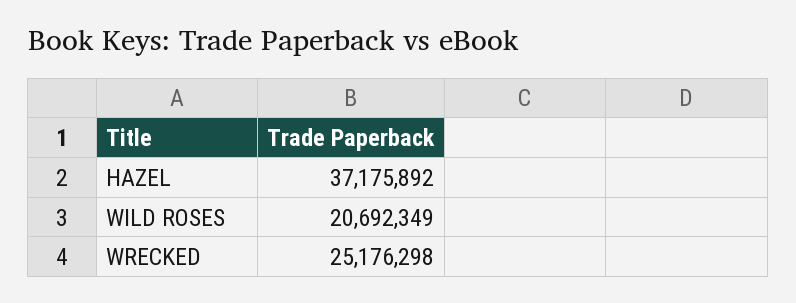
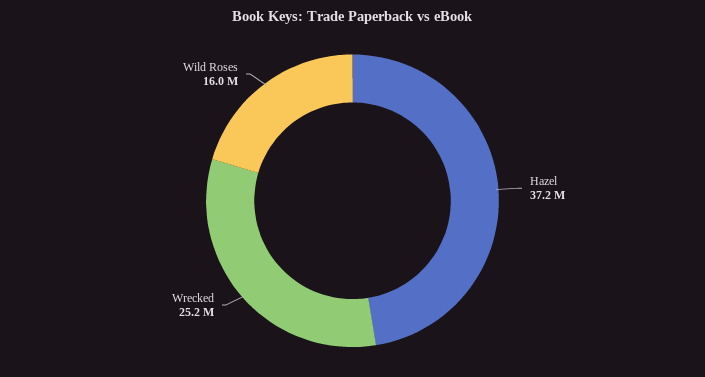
  {
    "HAZEL": 37175892,
-   "WILD ROSES": 20692349,
+   "WILD ROSES": 16000000,
    "WRECKED": 25176298
  }

